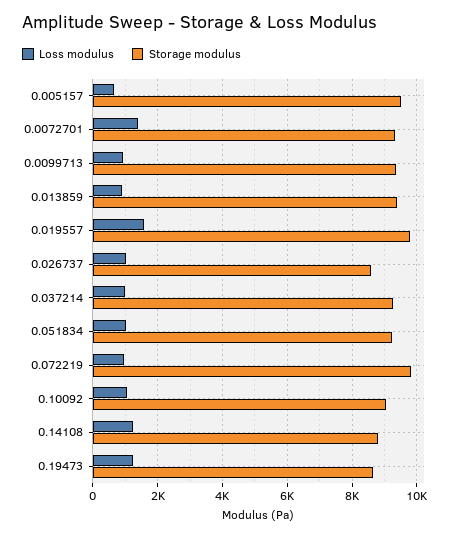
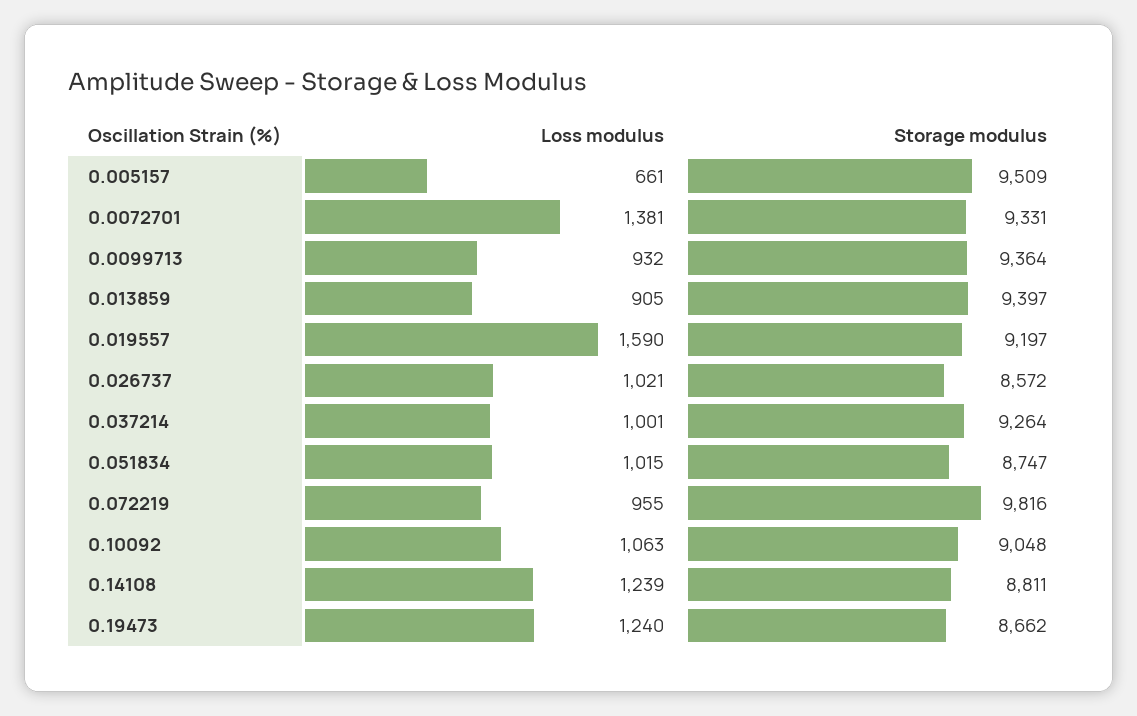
  {
    "Loss modulus": {
      "0.005157": 661,
      "0.0072701": 1381,
      "0.0099713": 932,
      "0.013859": 905,
      "0.019557": 1590,
      "0.026737": 1021,
      "0.037214": 1001,
      "0.051834": 1015,
      "0.072219": 955,
      "0.10092": 1063,
      "0.14108": 1239,
      "0.19473": 1240
    },
    "Storage modulus": {
      "0.005157": 9509,
      "0.0072701": 9331,
      "0.0099713": 9364,
      "0.013859": 9397,
-     "0.019557": 9800,
+     "0.019557": 9197,
      "0.026737": 8572,
      "0.037214": 9264,
-     "0.051834": 9200,
+     "0.051834": 8747,
      "0.072219": 9816,
      "0.10092": 9048,
      "0.14108": 8811,
      "0.19473": 8662
    }
  }

